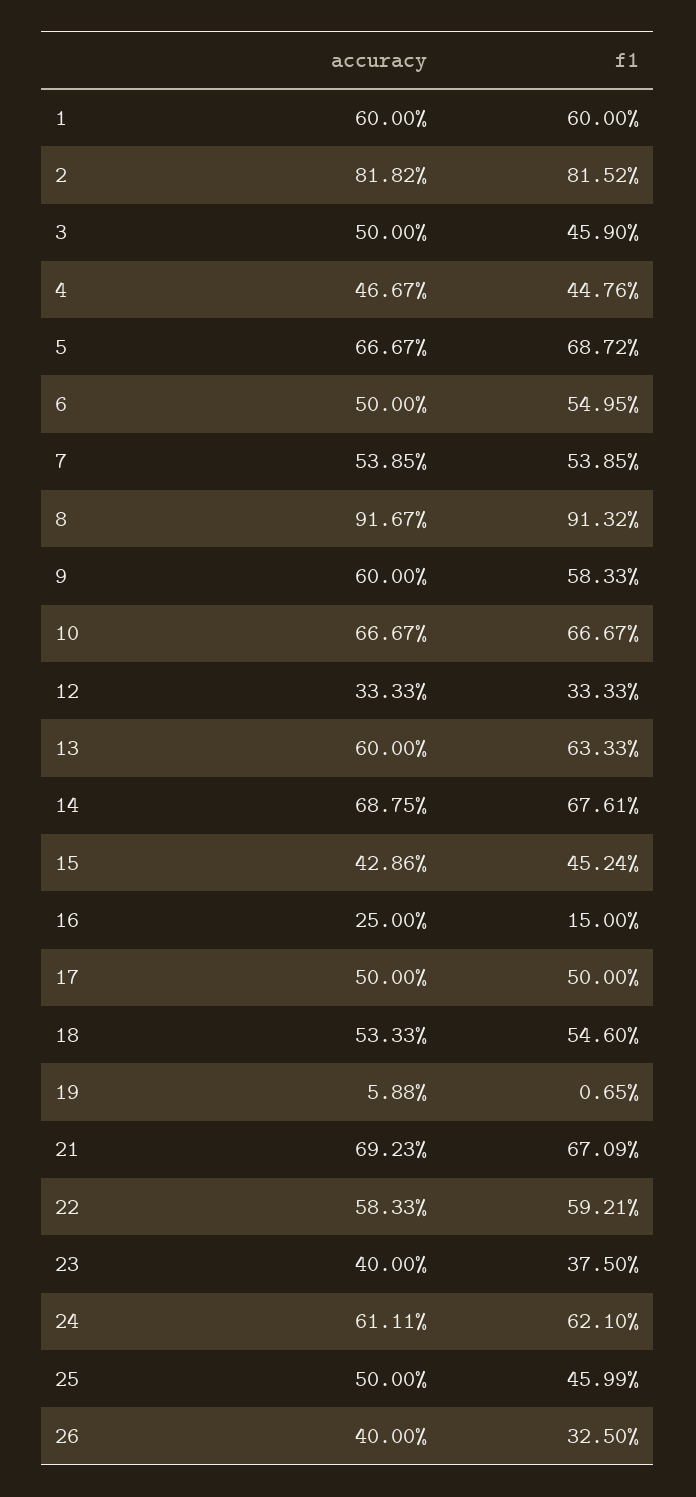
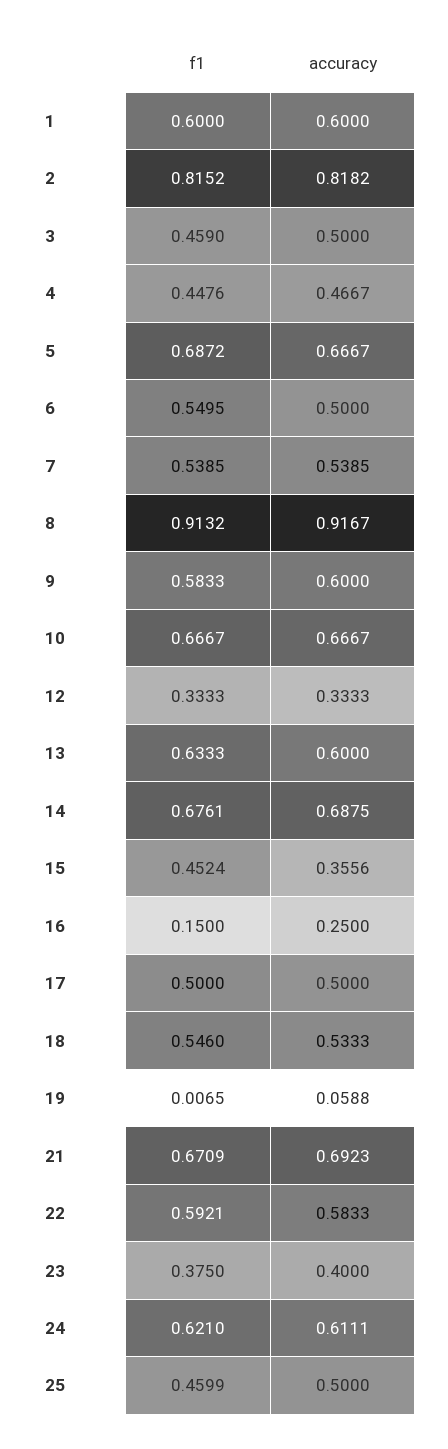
  {
    "accuracy": {
      "1": 0.6,
      "2": 0.8182,
      "3": 0.5,
      "4": 0.4667,
      "5": 0.6667,
      "6": 0.5,
      "7": 0.5385,
      "8": 0.9167,
      "9": 0.6,
      "10": 0.6667,
      "12": 0.3333,
      "13": 0.6,
      "14": 0.6875,
-     "15": 0.4286,
+     "15": 0.3556,
      "16": 0.25,
      "17": 0.5,
      "18": 0.5333,
      "19": 0.0588,
      "21": 0.6923,
      "22": 0.5833,
      "23": 0.4,
      "24": 0.6111,
-     "25": 0.5,
+     "25": 0.5
-     "26": 0.4
    },
    "f1": {
      "1": 0.6,
      "2": 0.8152,
      "3": 0.459,
      "4": 0.4476,
      "5": 0.6872,
      "6": 0.5495,
      "7": 0.5385,
      "8": 0.9132,
      "9": 0.5833,
      "10": 0.6667,
      "12": 0.3333,
      "13": 0.6333,
      "14": 0.6761,
      "15": 0.4524,
      "16": 0.15,
      "17": 0.5,
      "18": 0.546,
      "19": 0.0065,
      "21": 0.6709,
      "22": 0.5921,
      "23": 0.375,
      "24": 0.621,
-     "25": 0.4599,
+     "25": 0.4599
-     "26": 0.325
    }
  }

